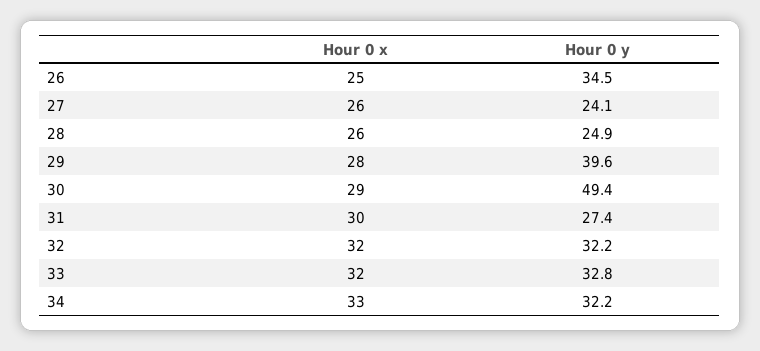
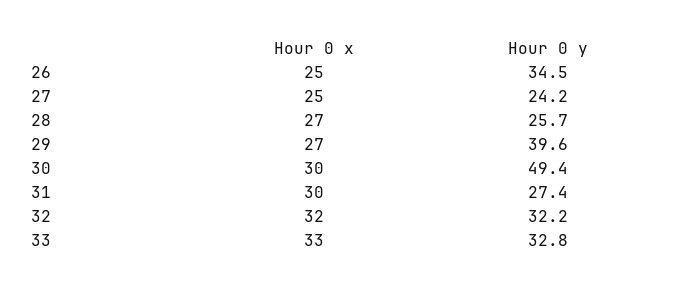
  {
    "Hour 0 x": {
      "26": 25,
-     "27": 26,
+     "27": 25,
-     "28": 26,
+     "28": 27,
-     "29": 28,
+     "29": 27,
-     "30": 29,
+     "30": 30,
      "31": 30,
      "32": 32,
-     "33": 32,
+     "33": 33
-     "34": 33
    },
    "Hour 0 y": {
      "26": 34.5,
-     "27": 24.1,
+     "27": 24.2,
-     "28": 24.9,
+     "28": 25.7,
      "29": 39.6,
      "30": 49.4,
      "31": 27.4,
      "32": 32.2,
-     "33": 32.8,
+     "33": 32.8
-     "34": 32.2
    }
  }

